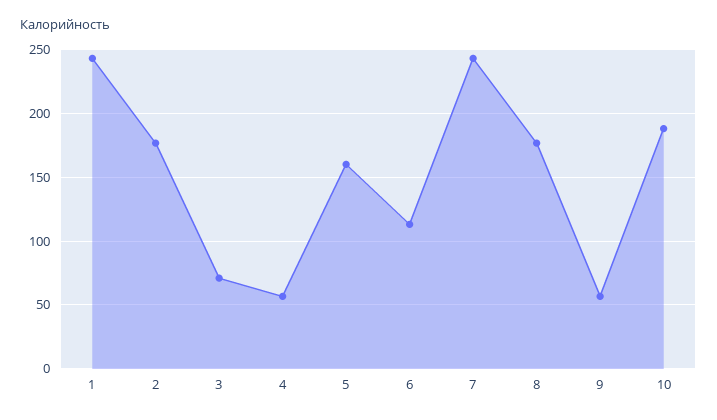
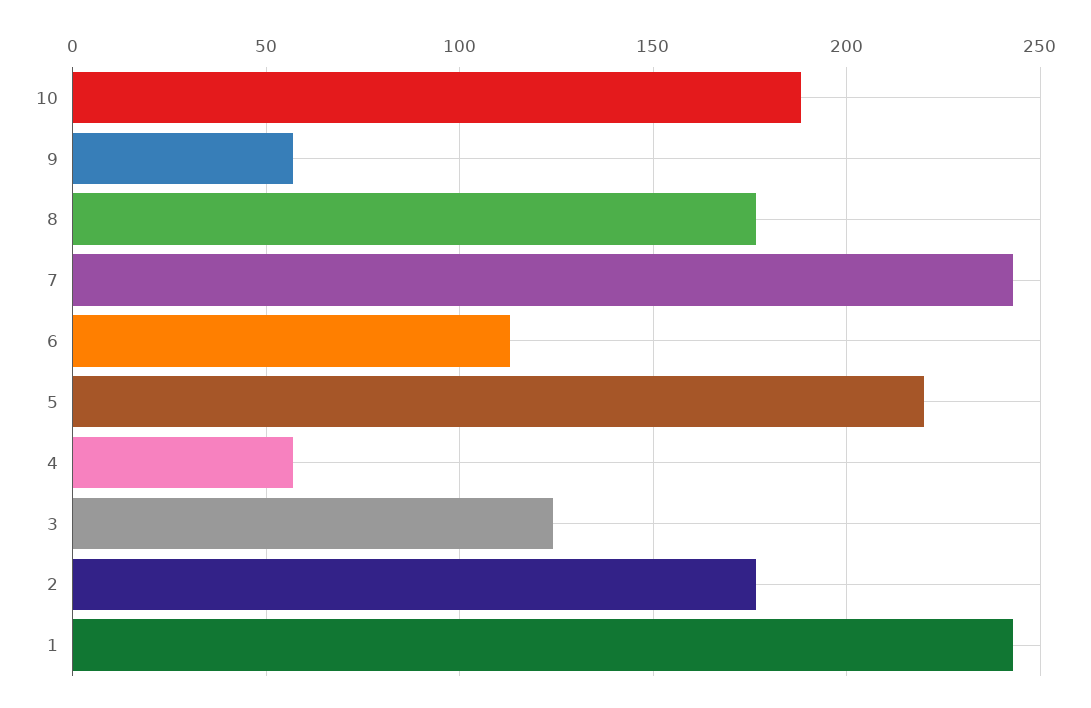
  {
    "1": 245,
    "2": 175,
-   "3": 70,
+   "3": 125,
    "4": 55,
-   "5": 160,
+   "5": 220,
    "6": 115,
    "7": 245,
    "8": 175,
    "9": 55,
    "10": 190
  }

